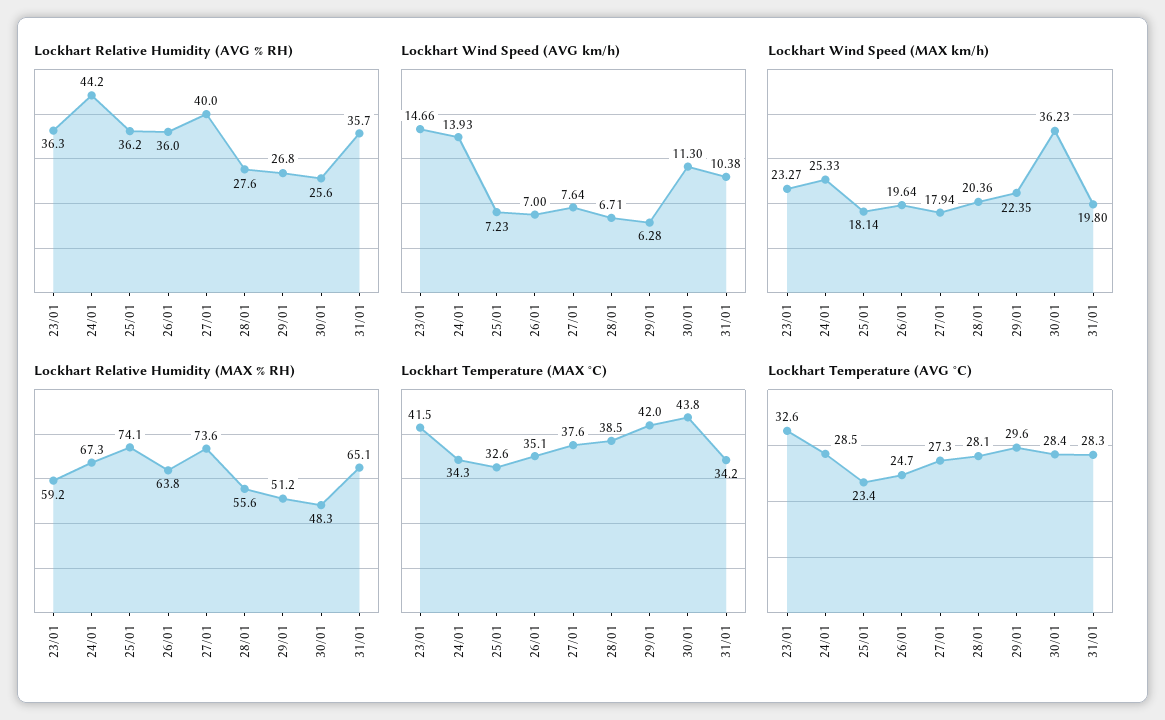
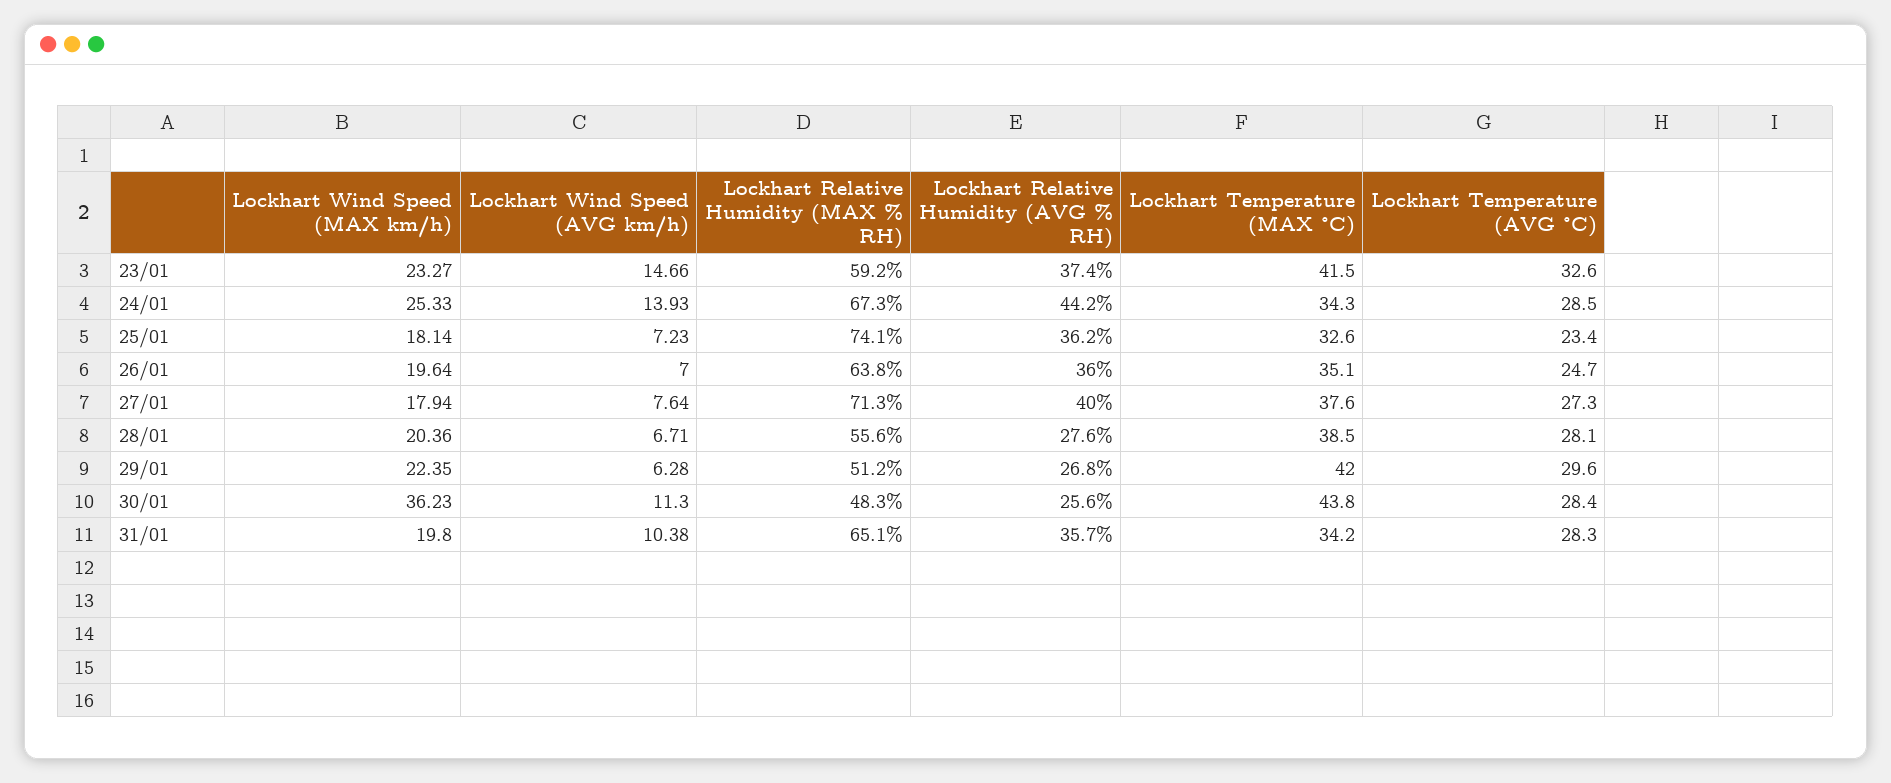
  {
    "Lockhart Relative Humidity (AVG % RH)": {
-     "23/01": 36.3,
+     "23/01": 37.4,
      "24/01": 44.2,
      "25/01": 36.2,
      "26/01": 36,
      "27/01": 40,
      "28/01": 27.6,
      "29/01": 26.8,
      "30/01": 25.6,
      "31/01": 35.7
    },
    "Lockhart Wind Speed (AVG km/h)": {
      "23/01": 14.66,
      "24/01": 13.93,
      "25/01": 7.23,
      "26/01": 7,
      "27/01": 7.64,
      "28/01": 6.71,
      "29/01": 6.28,
      "30/01": 11.3,
      "31/01": 10.38
    },
    "Lockhart Wind Speed (MAX km/h)": {
      "23/01": 23.27,
      "24/01": 25.33,
      "25/01": 18.14,
      "26/01": 19.64,
      "27/01": 17.94,
      "28/01": 20.36,
      "29/01": 22.35,
      "30/01": 36.23,
      "31/01": 19.8
    },
    "Lockhart Relative Humidity (MAX % RH)": {
      "23/01": 59.2,
      "24/01": 67.3,
      "25/01": 74.1,
      "26/01": 63.8,
-     "27/01": 73.6,
+     "27/01": 71.3,
      "28/01": 55.6,
      "29/01": 51.2,
      "30/01": 48.3,
      "31/01": 65.1
    },
    "Lockhart Temperature (MAX °C)": {
      "23/01": 41.5,
      "24/01": 34.3,
      "25/01": 32.6,
      "26/01": 35.1,
      "27/01": 37.6,
      "28/01": 38.5,
      "29/01": 42,
      "30/01": 43.8,
      "31/01": 34.2
    },
    "Lockhart Temperature (AVG °C)": {
      "23/01": 32.6,
      "24/01": 28.5,
      "25/01": 23.4,
      "26/01": 24.7,
      "27/01": 27.3,
      "28/01": 28.1,
      "29/01": 29.6,
      "30/01": 28.4,
      "31/01": 28.3
    }
  }

